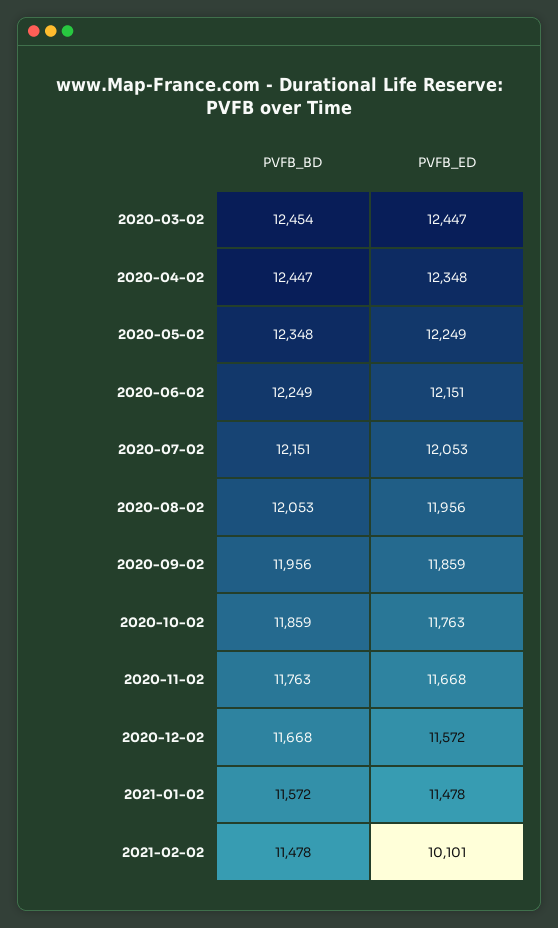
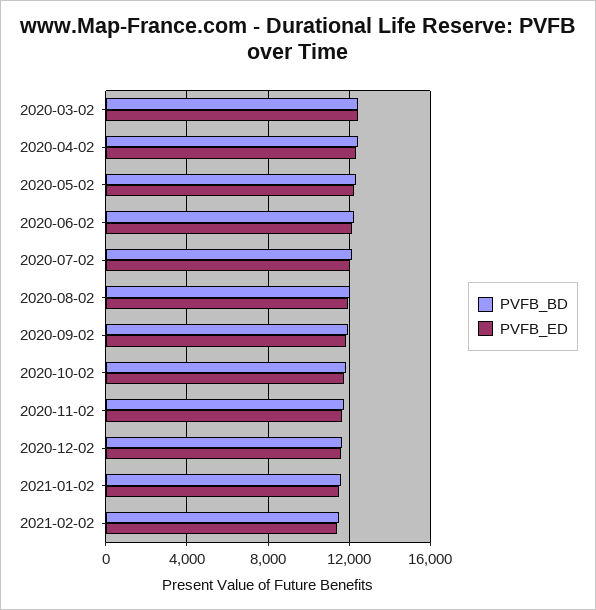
  {
    "PVFB_BD": {
      "2020-03-02": 12454,
      "2020-04-02": 12447,
      "2020-05-02": 12348,
      "2020-06-02": 12249,
      "2020-07-02": 12151,
      "2020-08-02": 12053,
      "2020-09-02": 11956,
      "2020-10-02": 11859,
      "2020-11-02": 11763,
      "2020-12-02": 11668,
      "2021-01-02": 11572,
      "2021-02-02": 11478
    },
    "PVFB_ED": {
      "2020-03-02": 12447,
      "2020-04-02": 12348,
      "2020-05-02": 12249,
      "2020-06-02": 12151,
      "2020-07-02": 12053,
      "2020-08-02": 11956,
      "2020-09-02": 11859,
      "2020-10-02": 11763,
      "2020-11-02": 11668,
      "2020-12-02": 11572,
      "2021-01-02": 11478,
-     "2021-02-02": 10101
+     "2021-02-02": 11500
    }
  }

